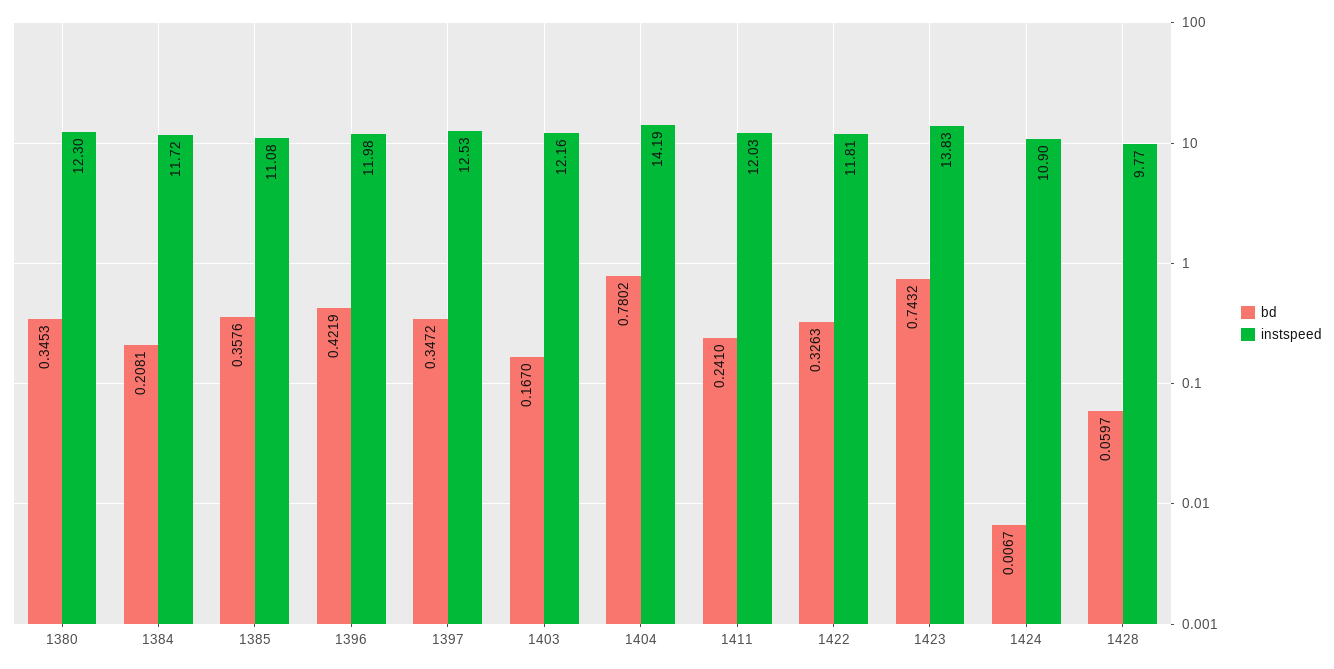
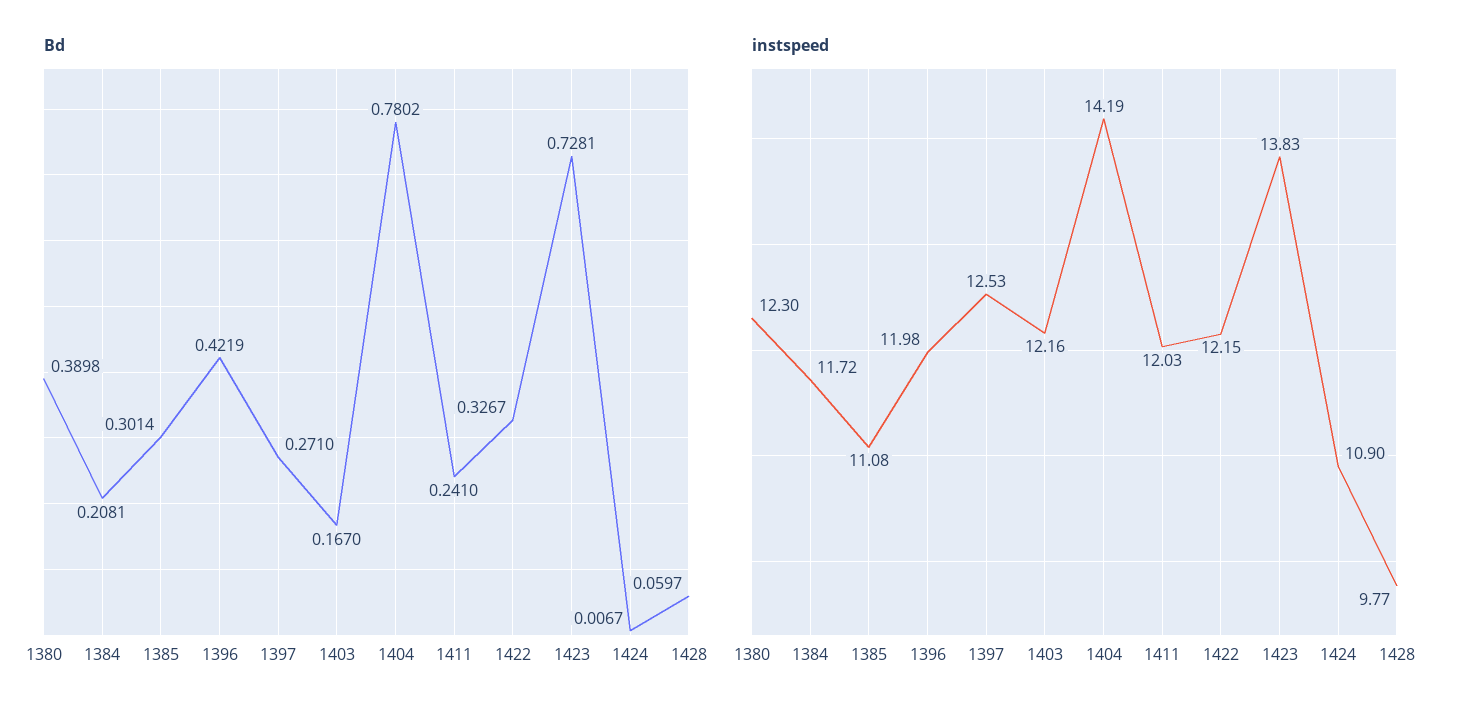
  {
    "bd": {
-     "1380": 0.3453,
+     "1380": 0.3898,
      "1384": 0.2081,
-     "1385": 0.3576,
+     "1385": 0.3014,
      "1396": 0.4219,
-     "1397": 0.3472,
+     "1397": 0.271,
      "1403": 0.167,
      "1404": 0.7802,
      "1411": 0.241,
-     "1422": 0.3263,
+     "1422": 0.3267,
-     "1423": 0.7432,
+     "1423": 0.7281,
      "1424": 0.0067,
      "1428": 0.0597
    },
    "instspeed": {
      "1380": 12.3,
      "1384": 11.72,
      "1385": 11.08,
      "1396": 11.98,
      "1397": 12.53,
      "1403": 12.16,
      "1404": 14.19,
      "1411": 12.03,
-     "1422": 11.81,
+     "1422": 12.15,
      "1423": 13.83,
      "1424": 10.9,
      "1428": 9.77
    }
  }

